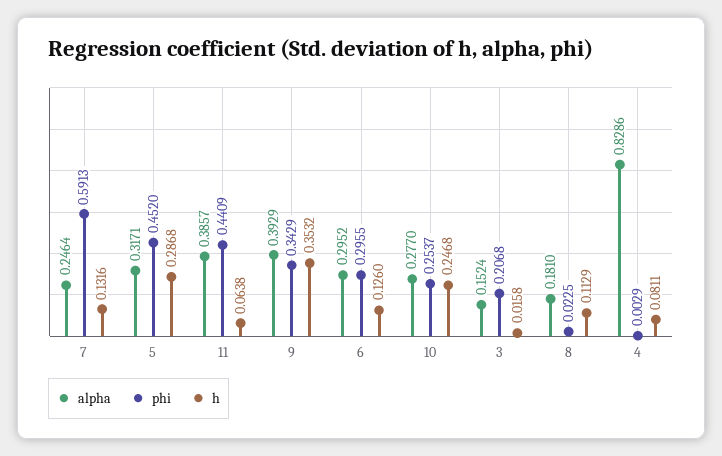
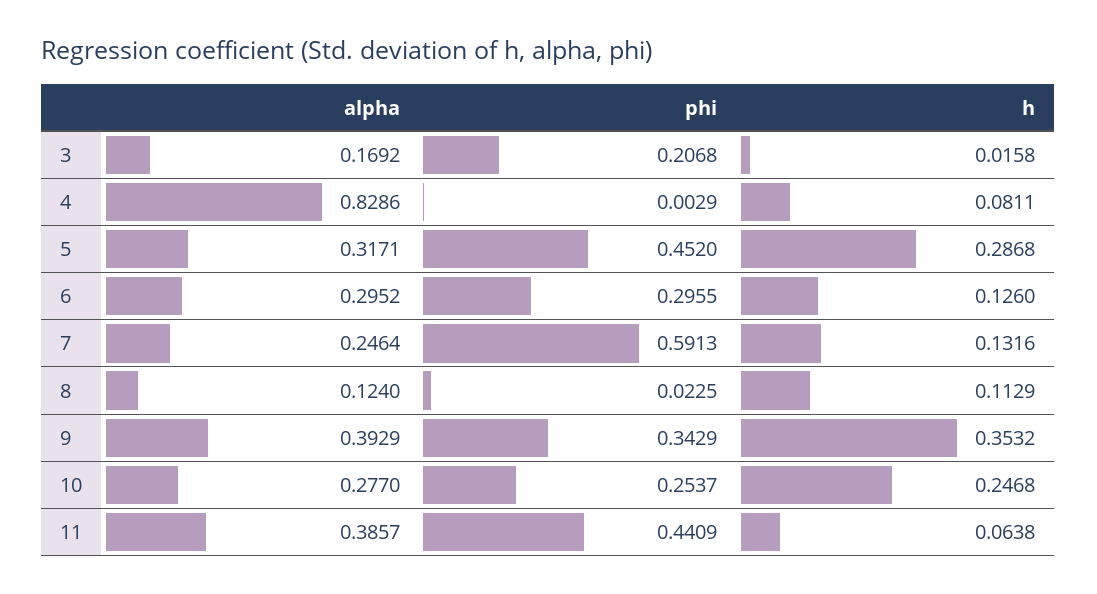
  {
    "alpha": {
      "7": 0.2464,
      "5": 0.3171,
      "11": 0.3857,
      "9": 0.3929,
      "6": 0.2952,
      "10": 0.277,
-     "3": 0.1524,
+     "3": 0.1692,
-     "8": 0.181,
+     "8": 0.124,
      "4": 0.8286
    },
    "phi": {
      "7": 0.5913,
      "5": 0.452,
      "11": 0.4409,
      "9": 0.3429,
      "6": 0.2955,
      "10": 0.2537,
      "3": 0.2068,
      "8": 0.0225,
      "4": 0.0029
    },
    "h": {
      "7": 0.1316,
      "5": 0.2868,
      "11": 0.0638,
      "9": 0.3532,
      "6": 0.126,
      "10": 0.2468,
      "3": 0.0158,
      "8": 0.1129,
      "4": 0.0811
    }
  }

